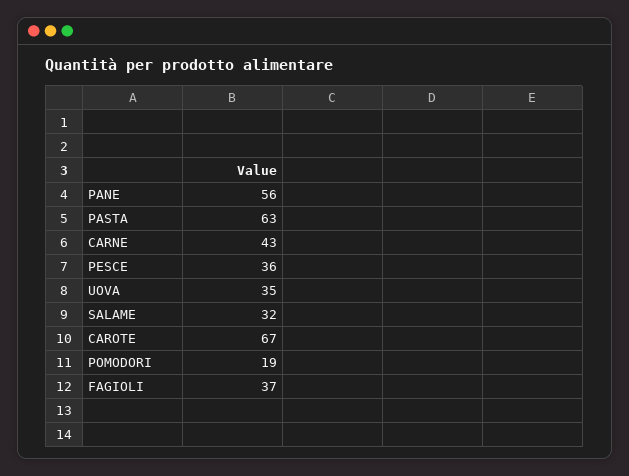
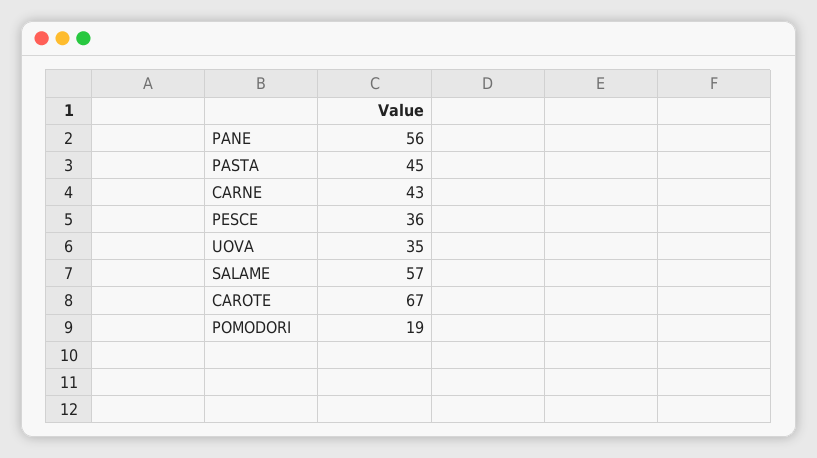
  {
    "PANE": 56,
-   "PASTA": 63,
+   "PASTA": 45,
    "CARNE": 43,
    "PESCE": 36,
    "UOVA": 35,
-   "SALAME": 32,
+   "SALAME": 57,
    "CAROTE": 67,
-   "POMODORI": 19,
+   "POMODORI": 19
-   "FAGIOLI": 37
  }

